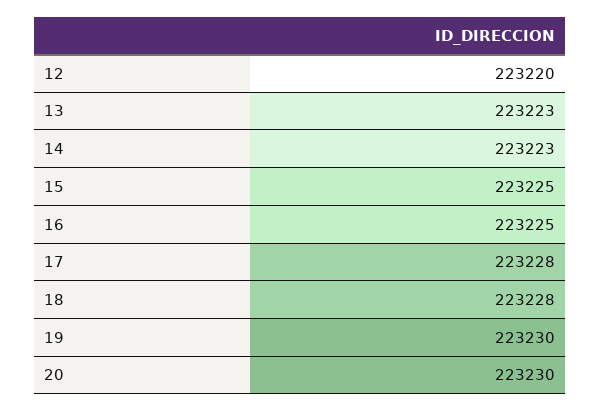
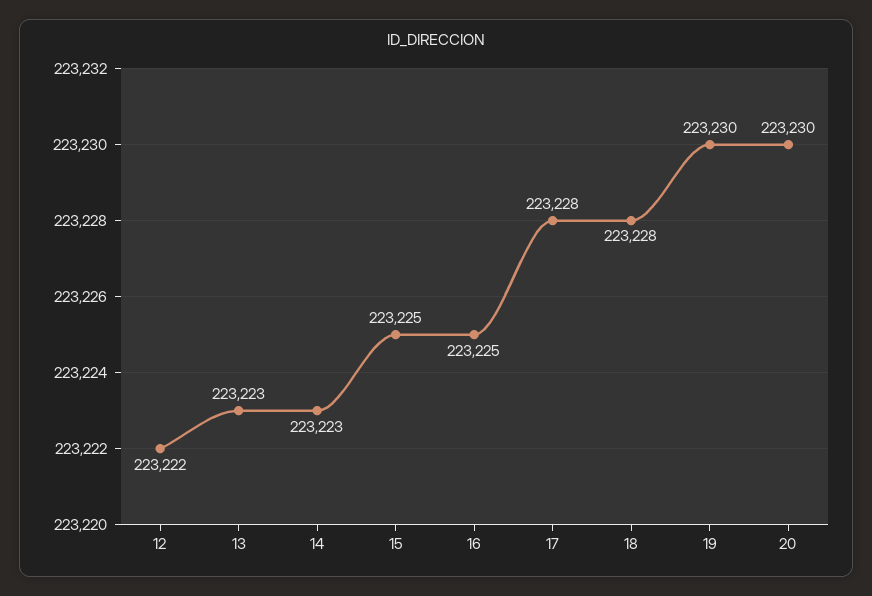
  {
-   "12": 223220,
+   "12": 223222,
    "13": 223223,
    "14": 223223,
    "15": 223225,
    "16": 223225,
    "17": 223228,
    "18": 223228,
    "19": 223230,
    "20": 223230
  }

